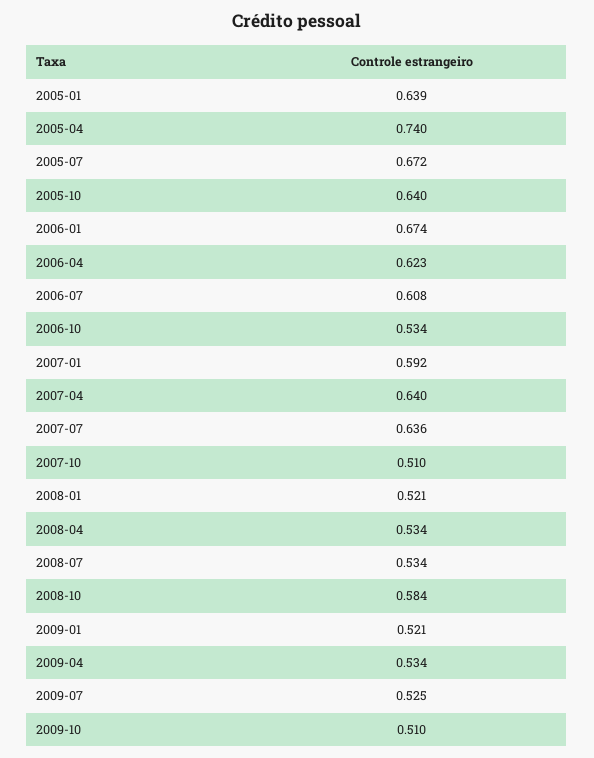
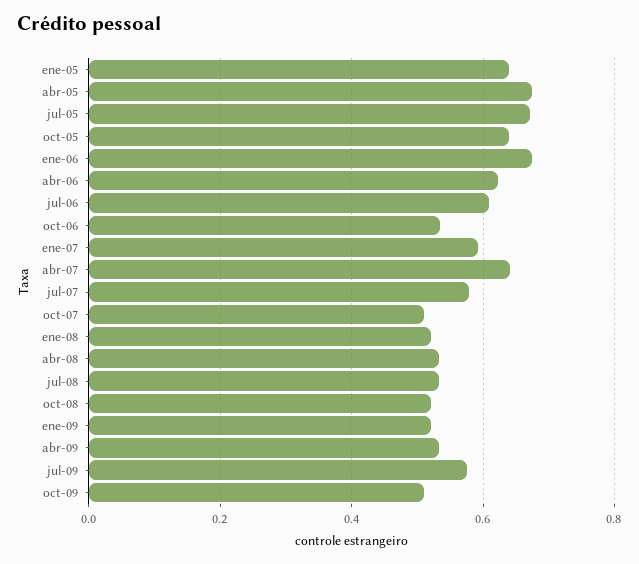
  {
    "2005-01": 0.639,
-   "2005-04": 0.74,
+   "2005-04": 0.68,
    "2005-07": 0.672,
    "2005-10": 0.64,
    "2006-01": 0.674,
    "2006-04": 0.623,
    "2006-07": 0.608,
    "2006-10": 0.534,
    "2007-01": 0.592,
    "2007-04": 0.64,
-   "2007-07": 0.636,
+   "2007-07": 0.58,
    "2007-10": 0.51,
    "2008-01": 0.521,
    "2008-04": 0.534,
    "2008-07": 0.534,
-   "2008-10": 0.584,
+   "2008-10": 0.52,
    "2009-01": 0.521,
    "2009-04": 0.534,
-   "2009-07": 0.525,
+   "2009-07": 0.58,
    "2009-10": 0.51
  }

